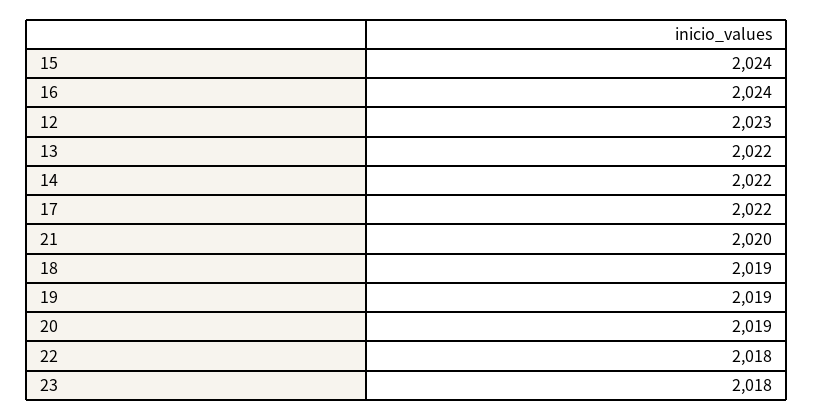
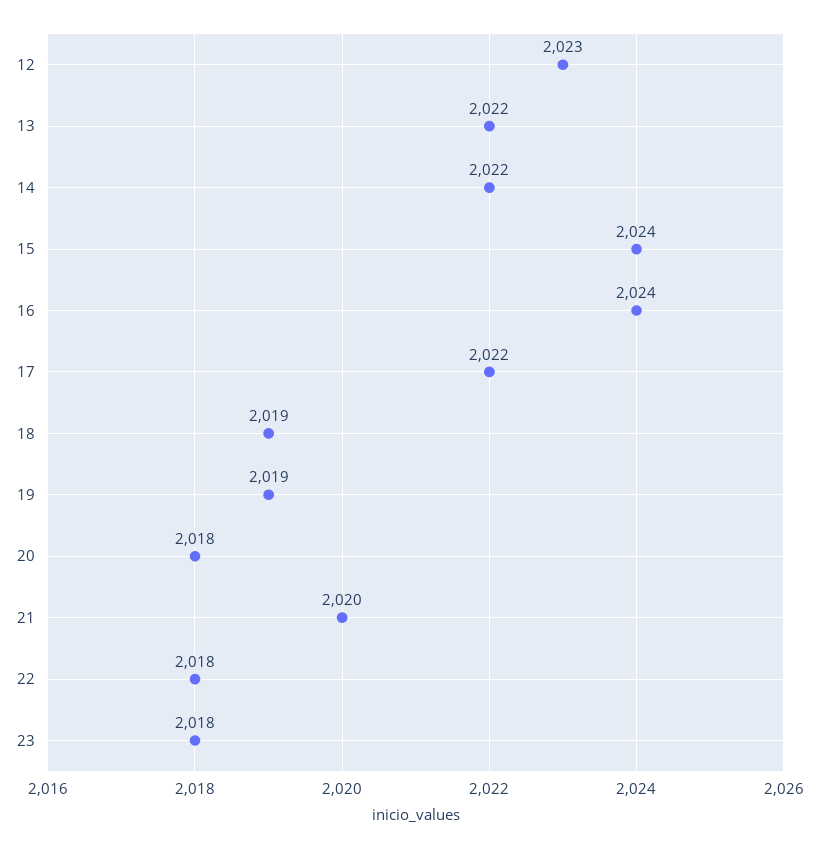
  {
    "15": 2024,
    "16": 2024,
    "12": 2023,
    "13": 2022,
    "14": 2022,
    "17": 2022,
    "21": 2020,
    "18": 2019,
    "19": 2019,
-   "20": 2019,
+   "20": 2018,
    "22": 2018,
    "23": 2018
  }

